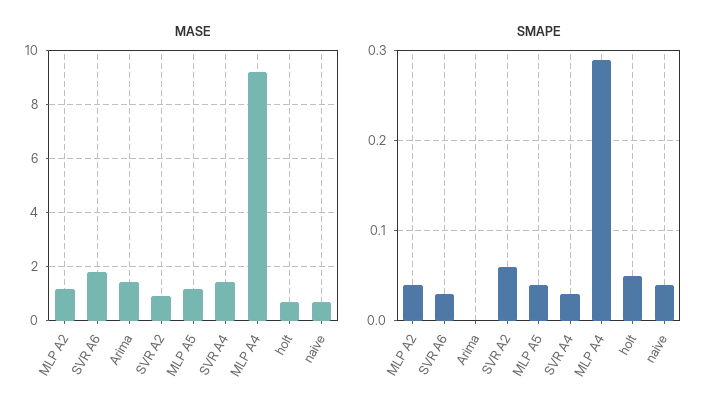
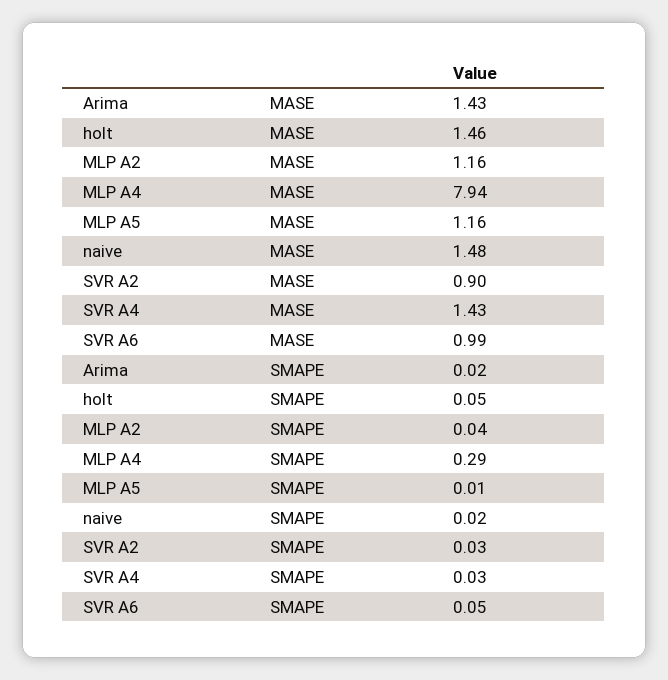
  {
    "MASE": {
      "MLP A2": 1.16,
-     "SVR A6": 1.75,
+     "SVR A6": 0.99,
      "Arima": 1.43,
      "SVR A2": 0.9,
      "MLP A5": 1.16,
      "SVR A4": 1.43,
-     "MLP A4": 9.25,
+     "MLP A4": 7.94,
-     "holt": 0.75,
+     "holt": 1.46,
-     "naive": 0.75
+     "naive": 1.48
    },
    "SMAPE": {
      "MLP A2": 0.04,
-     "SVR A6": 0.03,
+     "SVR A6": 0.05,
-     "Arima": 0,
+     "Arima": 0.02,
-     "SVR A2": 0.06,
+     "SVR A2": 0.03,
-     "MLP A5": 0.04,
+     "MLP A5": 0.01,
      "SVR A4": 0.03,
      "MLP A4": 0.29,
      "holt": 0.05,
-     "naive": 0.04
+     "naive": 0.02
    }
  }

